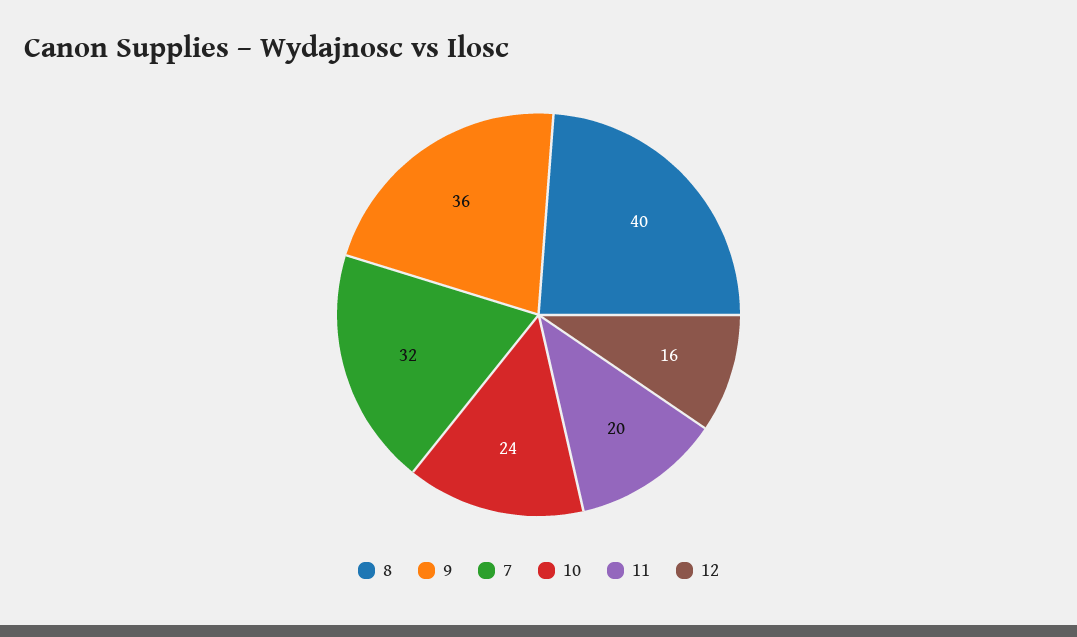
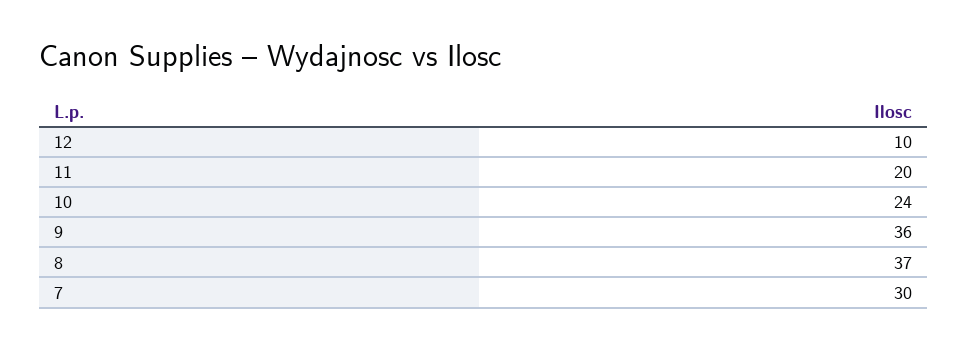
  {
-   "8": 40,
+   "8": 37,
    "9": 36,
-   "7": 32,
+   "7": 30,
    "10": 24,
    "11": 20,
-   "12": 16
+   "12": 10
  }

